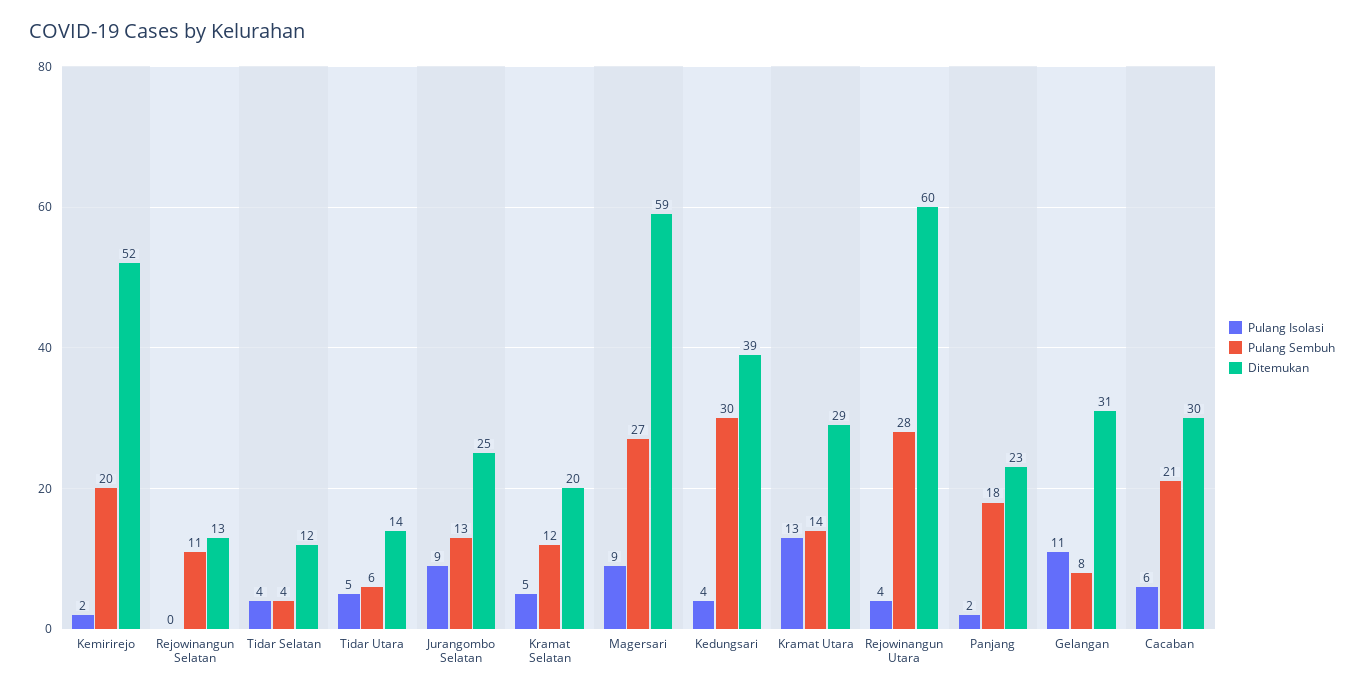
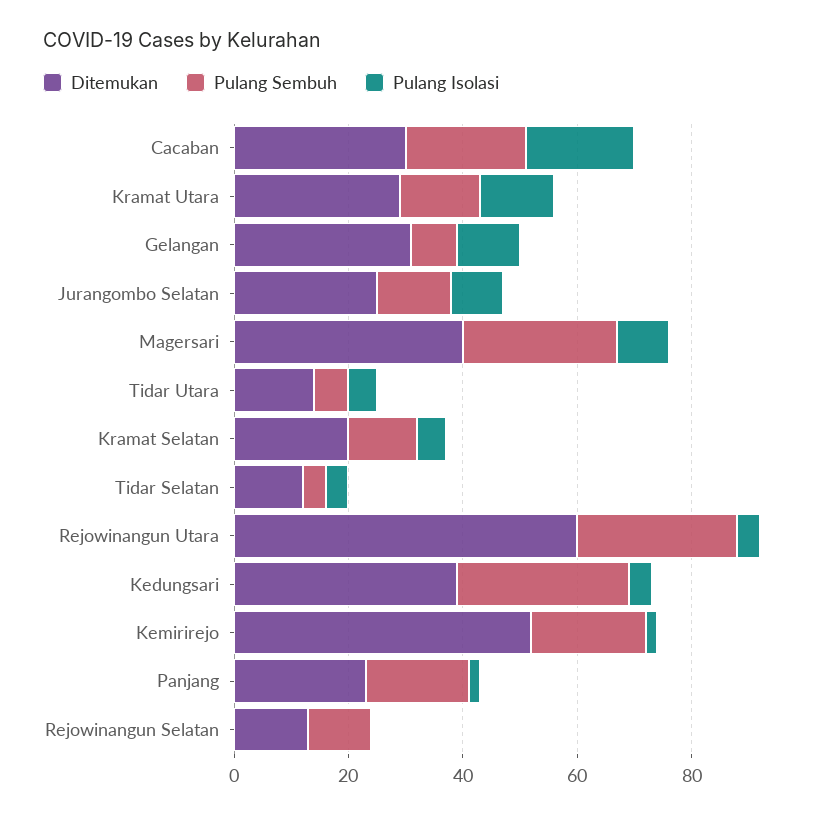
  {
    "Pulang Isolasi": {
      "Kemirirejo": 2,
      "Rejowinangun Selatan": 0,
      "Tidar Selatan": 4,
      "Tidar Utara": 5,
      "Jurangombo Selatan": 9,
      "Kramat Selatan": 5,
      "Magersari": 9,
      "Kedungsari": 4,
      "Kramat Utara": 13,
      "Rejowinangun Utara": 4,
      "Panjang": 2,
      "Gelangan": 11,
-     "Cacaban": 6
+     "Cacaban": 20
    },
    "Pulang Sembuh": {
      "Kemirirejo": 20,
      "Rejowinangun Selatan": 11,
      "Tidar Selatan": 4,
      "Tidar Utara": 6,
      "Jurangombo Selatan": 13,
      "Kramat Selatan": 12,
      "Magersari": 27,
      "Kedungsari": 30,
      "Kramat Utara": 14,
      "Rejowinangun Utara": 28,
      "Panjang": 18,
      "Gelangan": 8,
      "Cacaban": 21
    },
    "Ditemukan": {
      "Kemirirejo": 52,
      "Rejowinangun Selatan": 13,
      "Tidar Selatan": 12,
      "Tidar Utara": 14,
      "Jurangombo Selatan": 25,
      "Kramat Selatan": 20,
-     "Magersari": 59,
+     "Magersari": 40,
      "Kedungsari": 39,
      "Kramat Utara": 29,
      "Rejowinangun Utara": 60,
      "Panjang": 23,
      "Gelangan": 31,
      "Cacaban": 30
    }
  }

